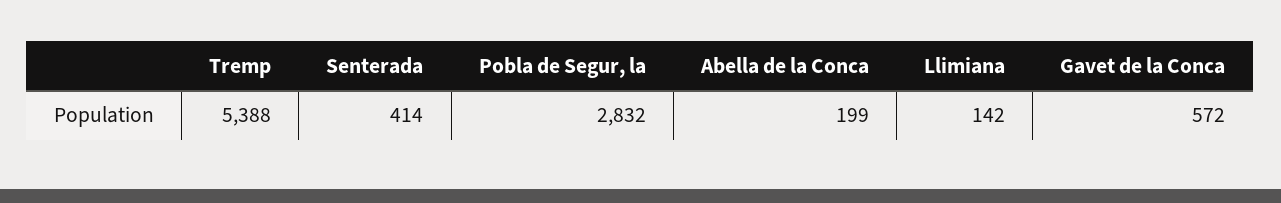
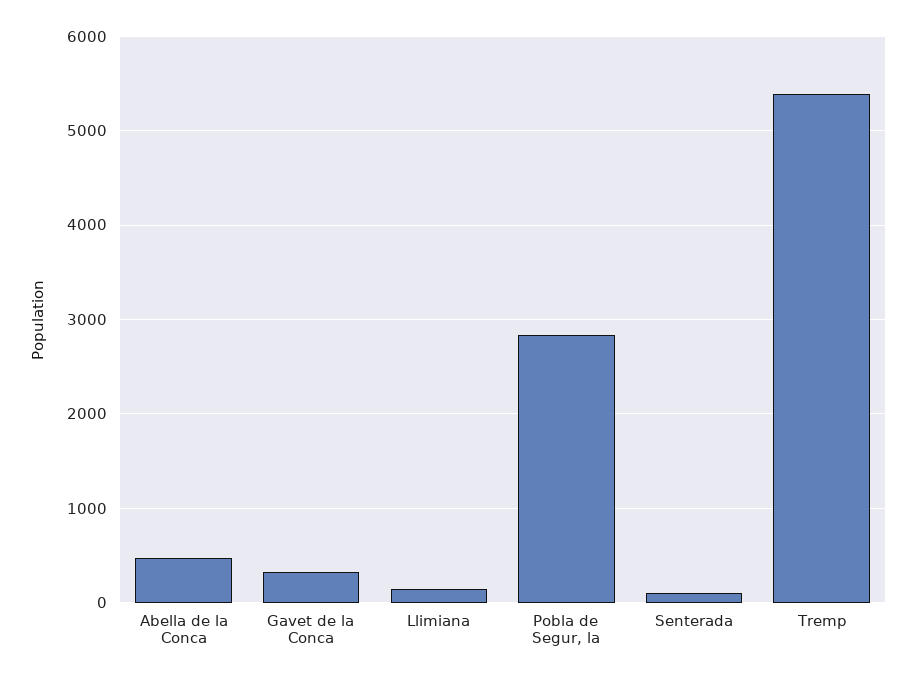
  {
    "Tremp": 5388,
-   "Senterada": 414,
+   "Senterada": 100,
    "Pobla de Segur, la": 2832,
-   "Abella de la Conca": 199,
+   "Abella de la Conca": 500,
    "Llimiana": 142,
-   "Gavet de la Conca": 572
+   "Gavet de la Conca": 300
  }

